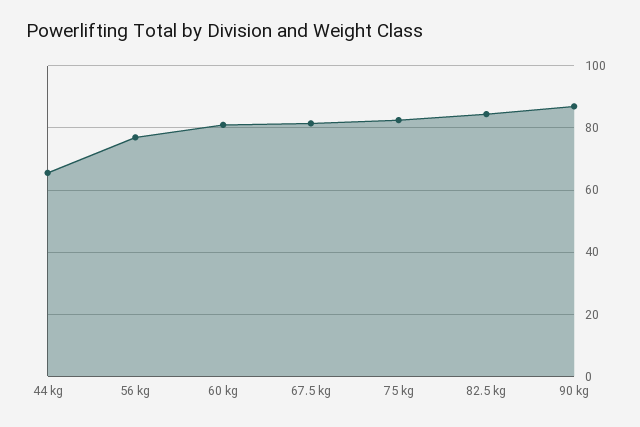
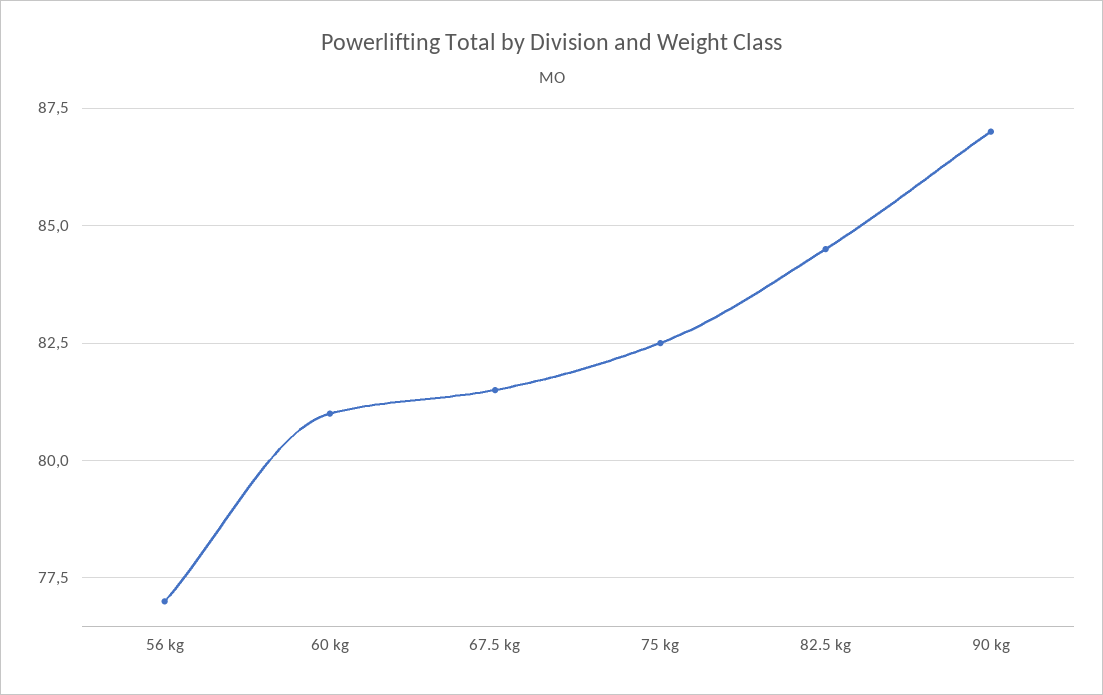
  {
-   "44 kg": 66,
    "56 kg": 77,
    "60 kg": 81,
    "67.5 kg": 81.5,
    "75 kg": 82.5,
    "82.5 kg": 84.5,
    "90 kg": 87
  }

